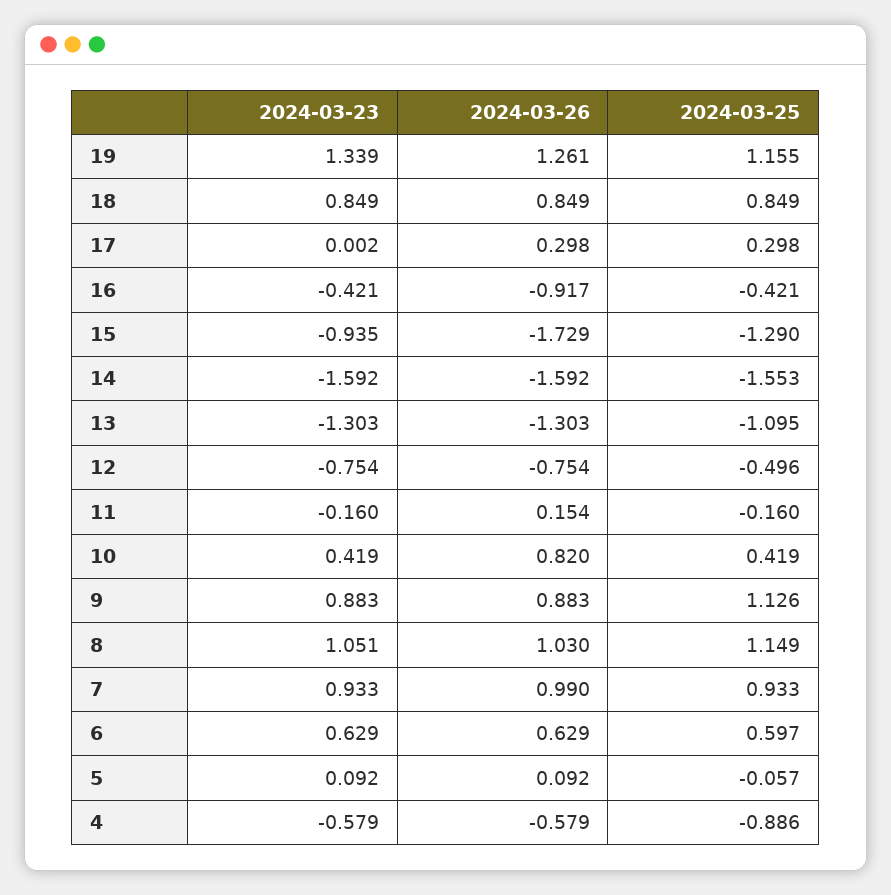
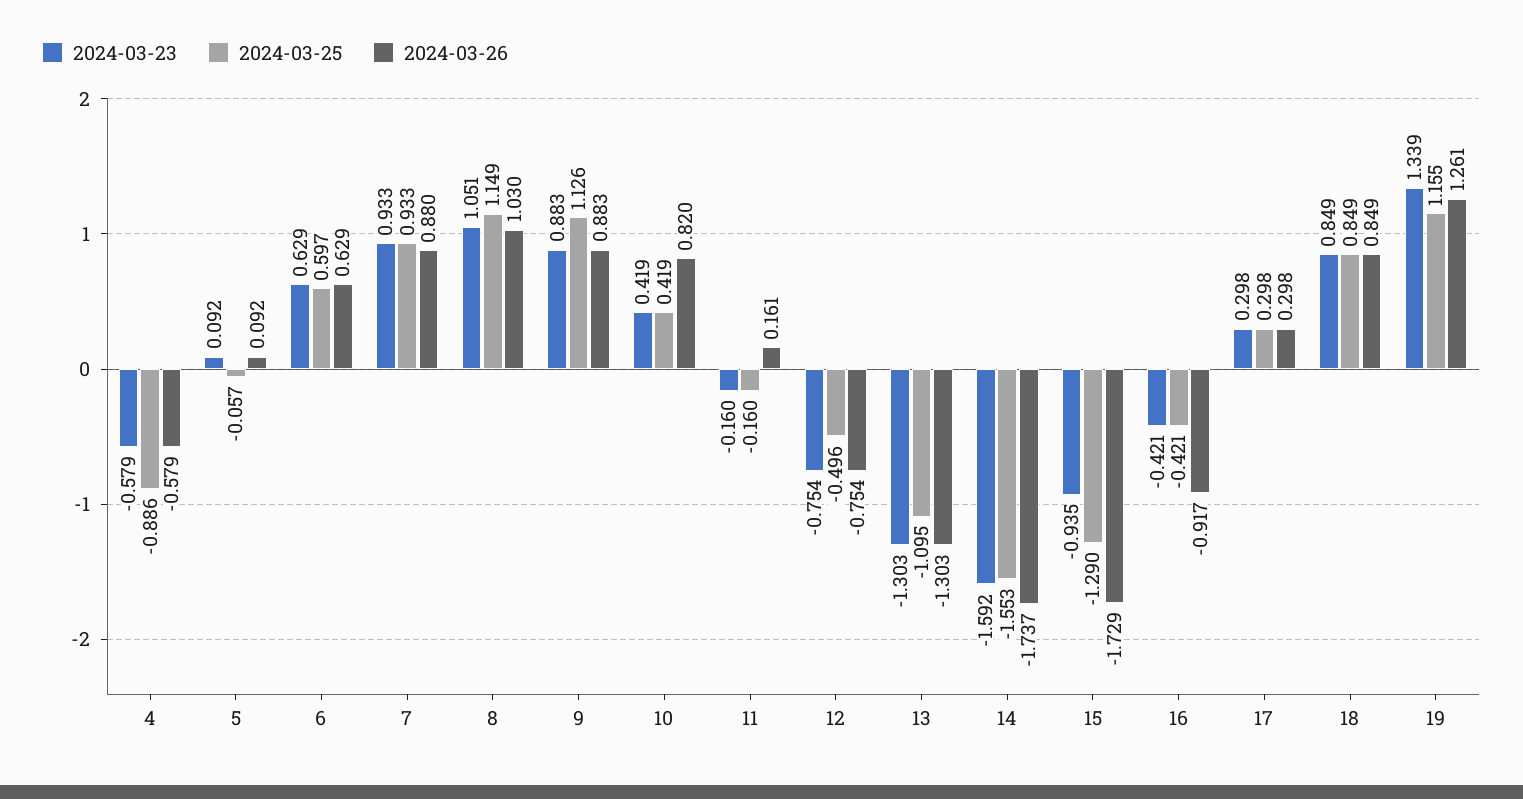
  {
    "2024-03-23": {
      "19": 1.339,
      "18": 0.849,
-     "17": 0.002,
+     "17": 0.298,
      "16": -0.421,
      "15": -0.935,
      "14": -1.592,
      "13": -1.303,
      "12": -0.754,
      "11": -0.16,
      "10": 0.419,
      "9": 0.883,
      "8": 1.051,
      "7": 0.933,
      "6": 0.629,
      "5": 0.092,
      "4": -0.579
    },
    "2024-03-26": {
      "19": 1.261,
      "18": 0.849,
      "17": 0.298,
      "16": -0.917,
      "15": -1.729,
-     "14": -1.592,
+     "14": -1.737,
      "13": -1.303,
      "12": -0.754,
-     "11": 0.154,
+     "11": 0.161,
      "10": 0.82,
      "9": 0.883,
      "8": 1.03,
-     "7": 0.99,
+     "7": 0.88,
      "6": 0.629,
      "5": 0.092,
      "4": -0.579
    },
    "2024-03-25": {
      "19": 1.155,
      "18": 0.849,
      "17": 0.298,
      "16": -0.421,
      "15": -1.29,
      "14": -1.553,
      "13": -1.095,
      "12": -0.496,
      "11": -0.16,
      "10": 0.419,
      "9": 1.126,
      "8": 1.149,
      "7": 0.933,
      "6": 0.597,
      "5": -0.057,
      "4": -0.886
    }
  }

